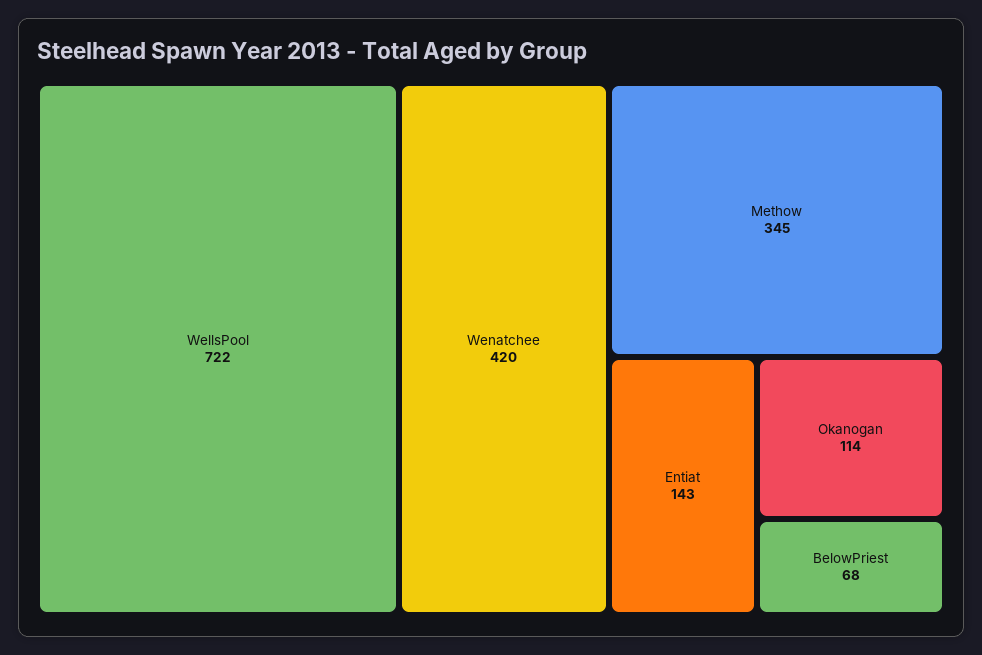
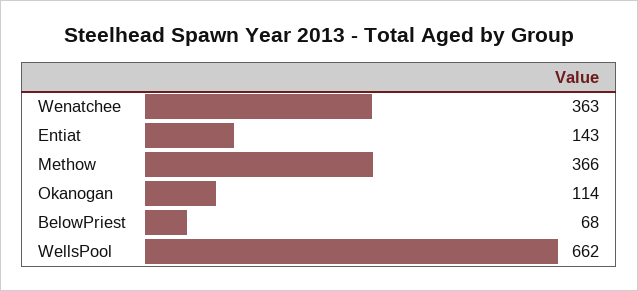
  {
-   "WellsPool": 722,
+   "WellsPool": 662,
-   "Wenatchee": 420,
+   "Wenatchee": 363,
-   "Methow": 345,
+   "Methow": 366,
    "Entiat": 143,
    "Okanogan": 114,
    "BelowPriest": 68
  }

